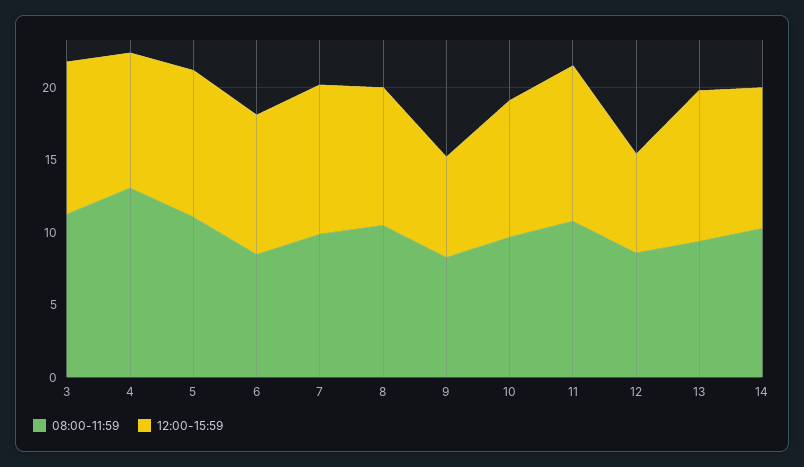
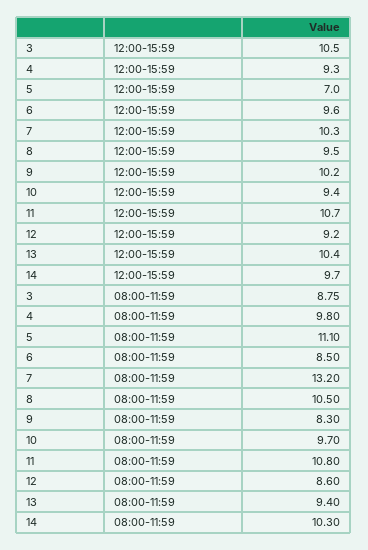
  {
    "08:00-11:59": {
-     "3": 11,
+     "3": 8.75,
-     "4": 13,
+     "4": 9.8,
      "5": 11.1,
      "6": 8.5,
-     "7": 10,
+     "7": 13.2,
      "8": 10.5,
      "9": 8.3,
      "10": 9.7,
      "11": 10.8,
      "12": 8.6,
      "13": 9.4,
      "14": 10.3
    },
    "12:00-15:59": {
      "3": 10.5,
      "4": 9.3,
-     "5": 10,
+     "5": 7,
      "6": 9.6,
      "7": 10.3,
      "8": 9.5,
-     "9": 7,
+     "9": 10.2,
      "10": 9.4,
      "11": 10.7,
-     "12": 7,
+     "12": 9.2,
      "13": 10.4,
      "14": 9.7
    }
  }

